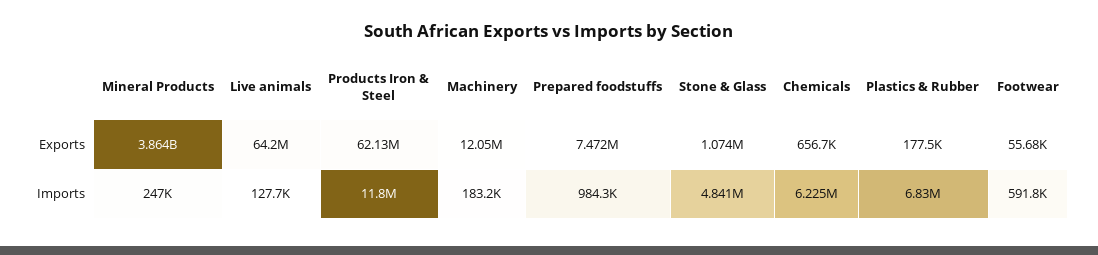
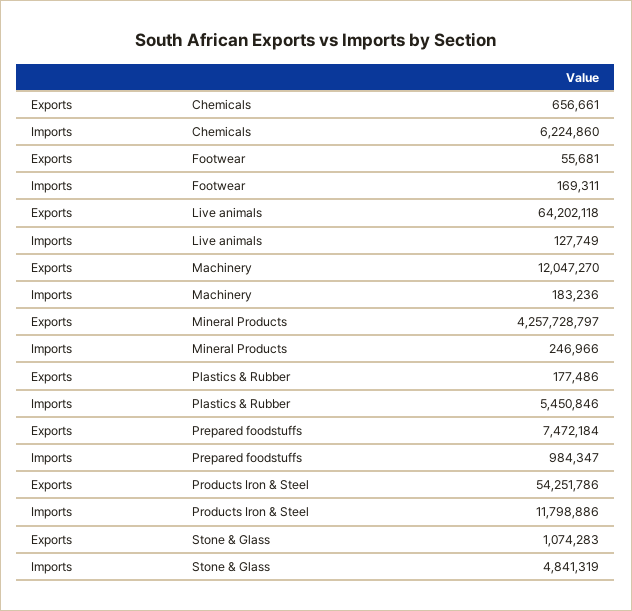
  {
    "Mineral Products": {
-     "Exports": 3864000000,
+     "Exports": 4257728797,
      "Imports": 246966
    },
    "Live animals": {
      "Exports": 64202118,
      "Imports": 127749
    },
    "Products Iron & Steel": {
-     "Exports": 62130000,
+     "Exports": 54251786,
      "Imports": 11798886
    },
    "Machinery": {
      "Exports": 12047270,
      "Imports": 183236
    },
    "Prepared foodstuffs": {
      "Exports": 7472184,
      "Imports": 984347
    },
    "Stone & Glass": {
      "Exports": 1074283,
      "Imports": 4841319
    },
    "Chemicals": {
      "Exports": 656661,
      "Imports": 6224860
    },
    "Plastics & Rubber": {
      "Exports": 177486,
-     "Imports": 6830000
+     "Imports": 5450846
    },
    "Footwear": {
      "Exports": 55681,
-     "Imports": 591800
+     "Imports": 169311
    }
  }

